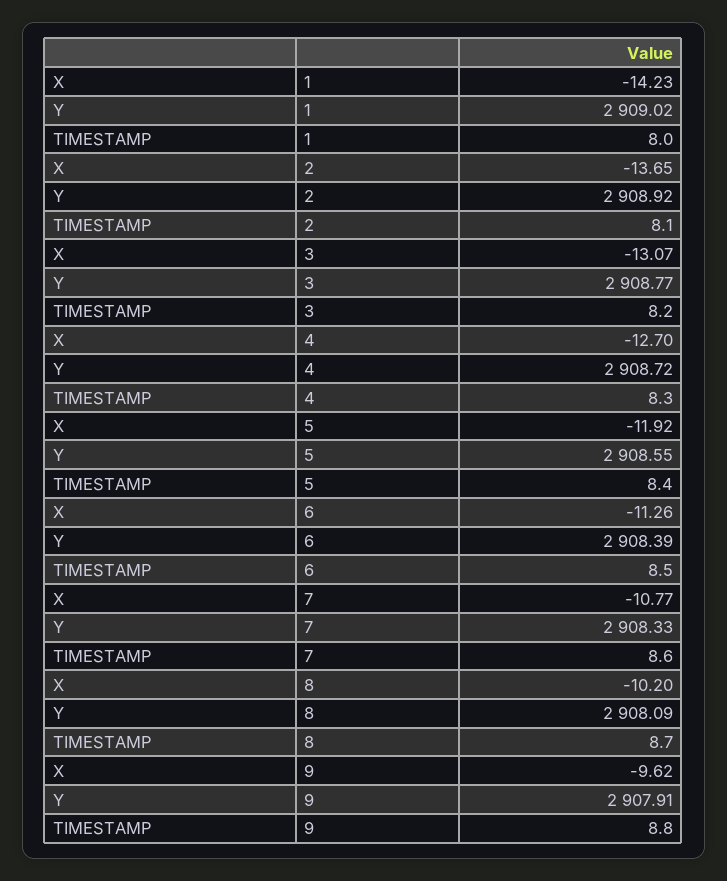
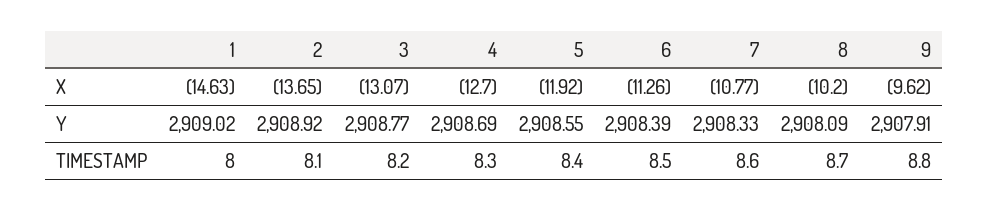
  {
    "X": {
-     "1": -14.23,
+     "1": -14.63,
      "2": -13.65,
      "3": -13.07,
      "4": -12.7,
      "5": -11.92,
      "6": -11.26,
      "7": -10.77,
      "8": -10.2,
      "9": -9.62
    },
    "Y": {
      "1": 2909.02,
      "2": 2908.92,
      "3": 2908.77,
-     "4": 2908.72,
+     "4": 2908.69,
      "5": 2908.55,
      "6": 2908.39,
      "7": 2908.33,
      "8": 2908.09,
      "9": 2907.91
    },
    "TIMESTAMP": {
      "1": 8,
      "2": 8.1,
      "3": 8.2,
      "4": 8.3,
      "5": 8.4,
      "6": 8.5,
      "7": 8.6,
      "8": 8.7,
      "9": 8.8
    }
  }

